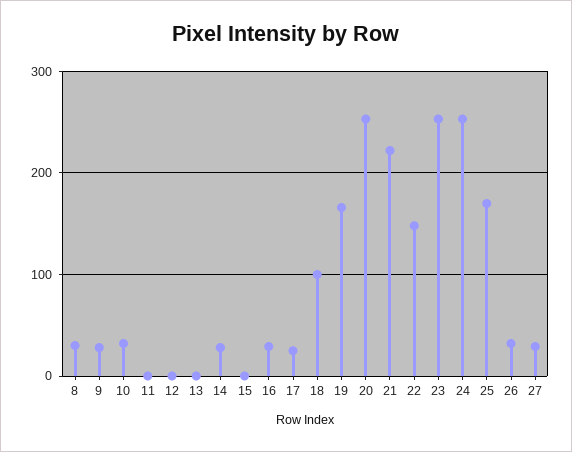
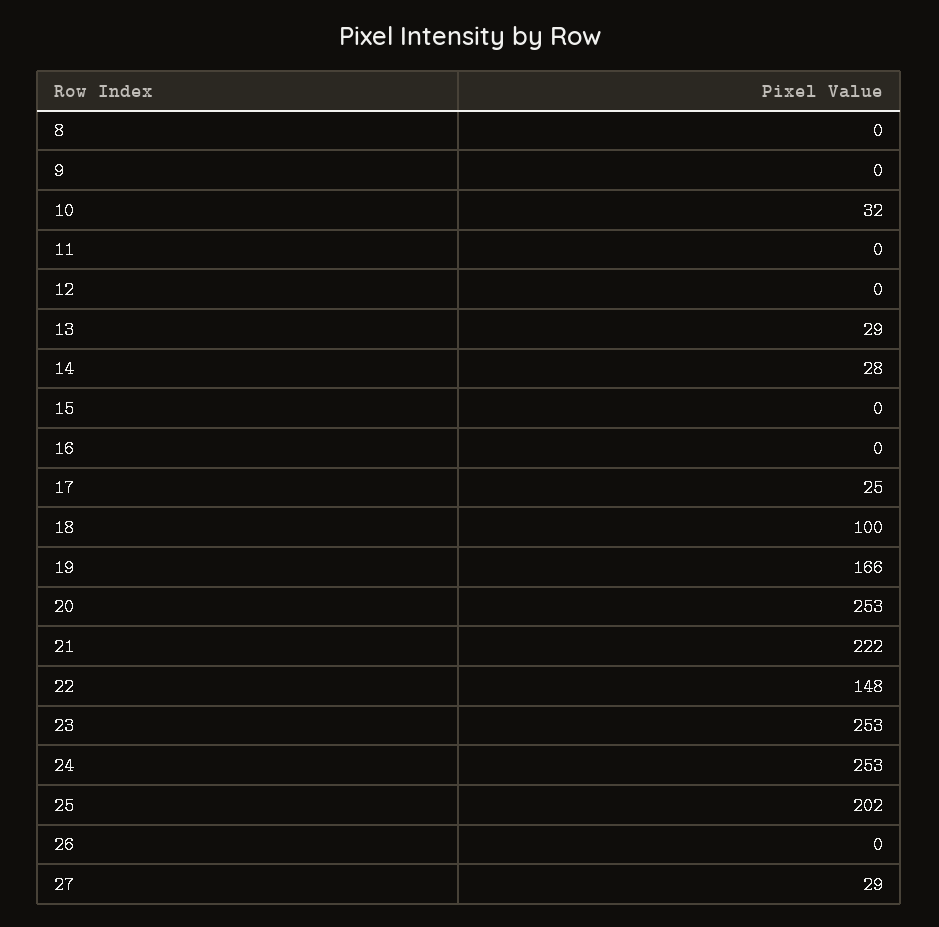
  {
-   "8": 30,
+   "8": 0,
-   "9": 30,
+   "9": 0,
    "10": 32,
    "11": 0,
    "12": 0,
-   "13": 0,
+   "13": 29,
    "14": 28,
    "15": 0,
-   "16": 30,
+   "16": 0,
    "17": 25,
    "18": 100,
    "19": 166,
    "20": 253,
    "21": 222,
    "22": 148,
    "23": 253,
    "24": 253,
-   "25": 170,
+   "25": 202,
-   "26": 30,
+   "26": 0,
    "27": 29
  }

